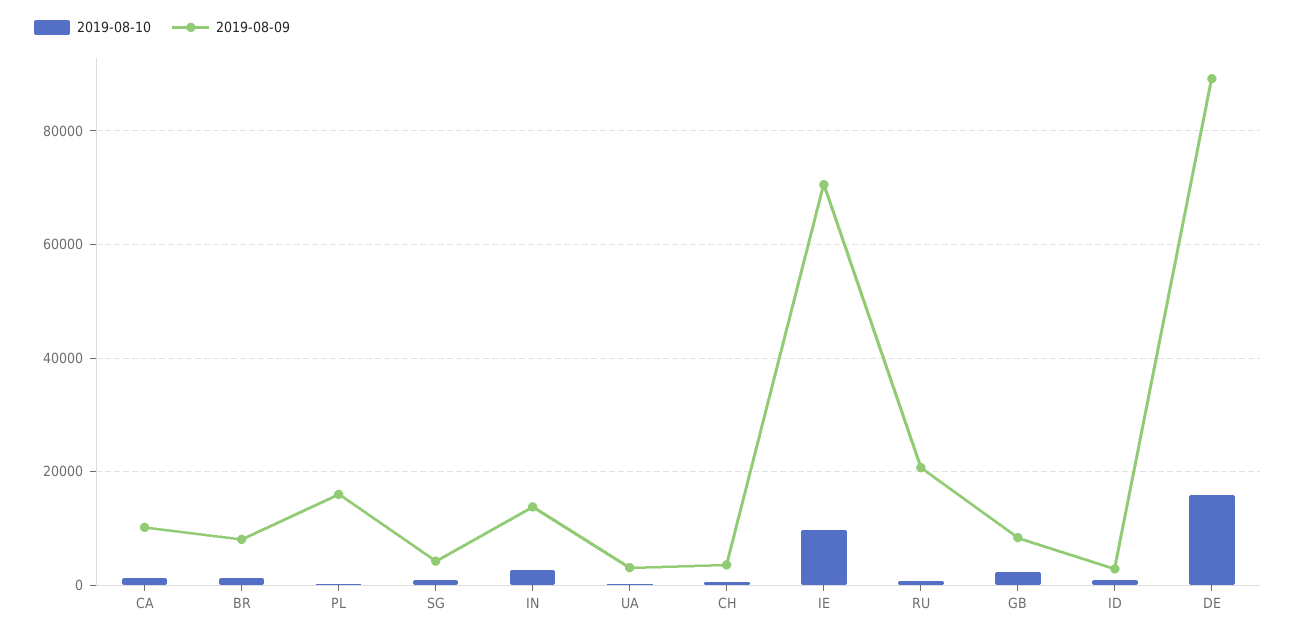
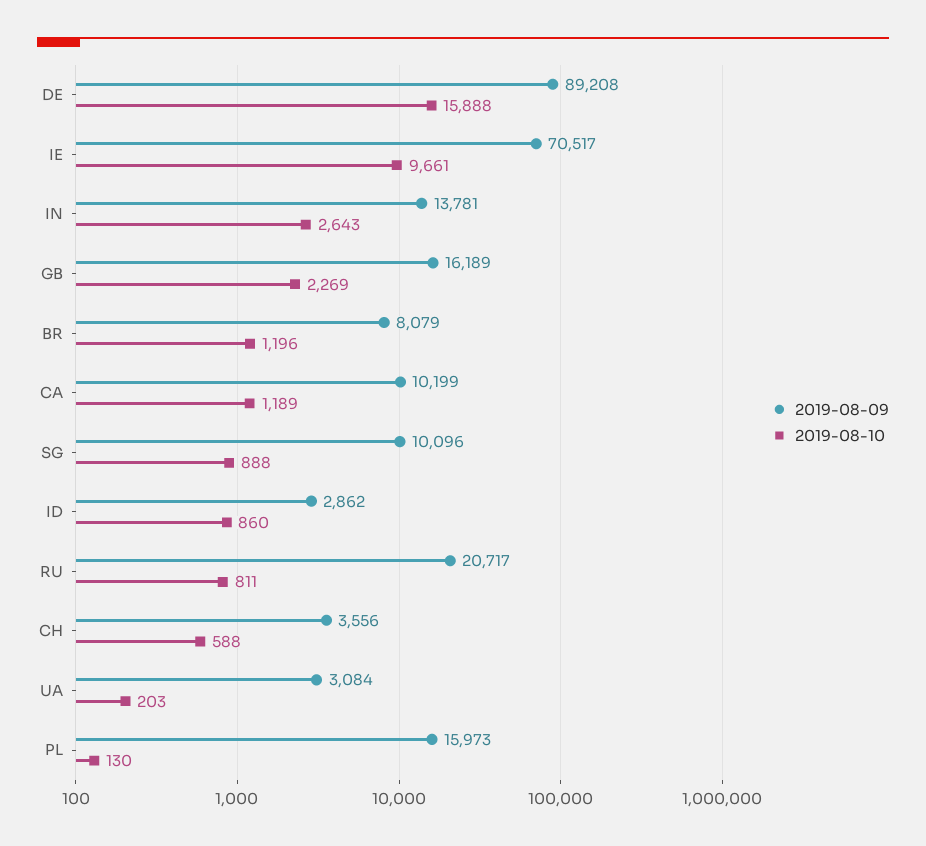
  {
    "2019-08-10": {
      "CA": 1189,
      "BR": 1196,
      "PL": 130,
      "SG": 888,
      "IN": 2643,
      "UA": 203,
      "CH": 588,
      "IE": 9661,
      "RU": 811,
      "GB": 2269,
      "ID": 860,
      "DE": 15888
    },
    "2019-08-09": {
      "CA": 10199,
      "BR": 8079,
      "PL": 15973,
-     "SG": 4000,
+     "SG": 10096,
      "IN": 13781,
      "UA": 3084,
      "CH": 3556,
      "IE": 70517,
      "RU": 20717,
-     "GB": 8000,
+     "GB": 16189,
      "ID": 2862,
      "DE": 89208
    }
  }

